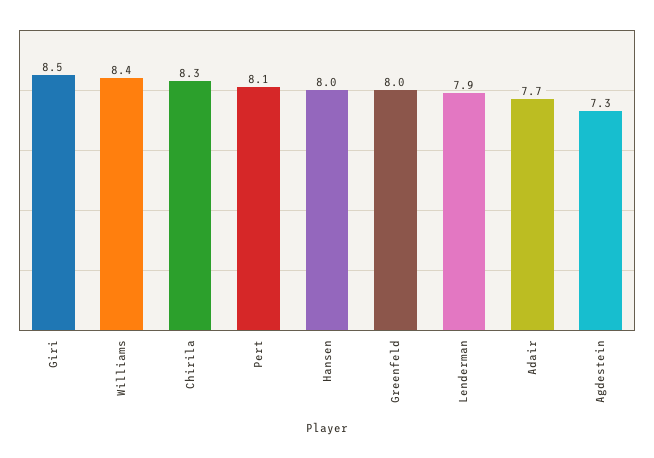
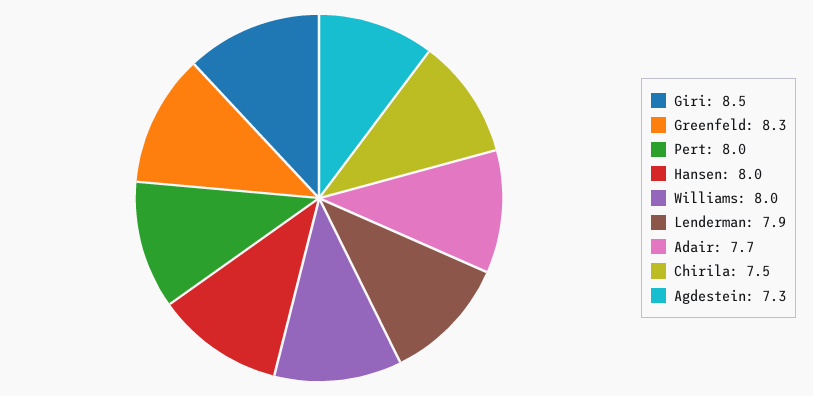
  {
    "Giri": 8.5,
-   "Williams": 8.4,
+   "Williams": 8,
-   "Chirila": 8.3,
+   "Chirila": 7.5,
-   "Pert": 8.1,
+   "Pert": 8,
    "Hansen": 8,
-   "Greenfeld": 8,
+   "Greenfeld": 8.3,
    "Lenderman": 7.9,
    "Adair": 7.7,
    "Agdestein": 7.3
  }

